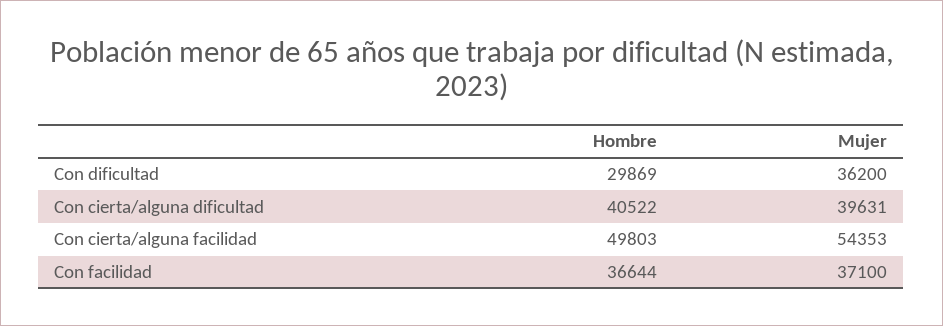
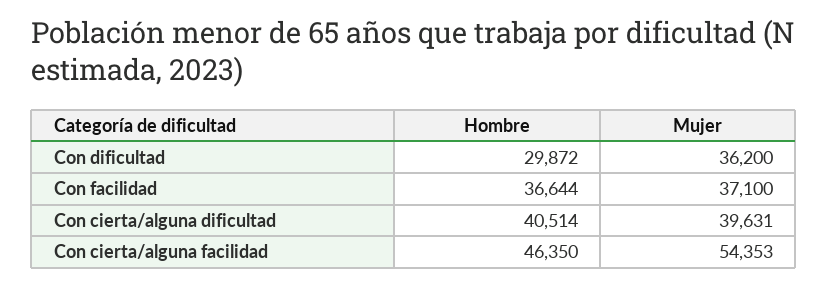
  {
    "Hombre": {
-     "Con dificultad": 29869,
+     "Con dificultad": 29872,
-     "Con cierta/alguna dificultad": 40522,
+     "Con cierta/alguna dificultad": 40514,
-     "Con cierta/alguna facilidad": 49803,
+     "Con cierta/alguna facilidad": 46350,
      "Con facilidad": 36644
    },
    "Mujer": {
      "Con dificultad": 36200,
      "Con cierta/alguna dificultad": 39631,
      "Con cierta/alguna facilidad": 54353,
      "Con facilidad": 37100
    }
  }

